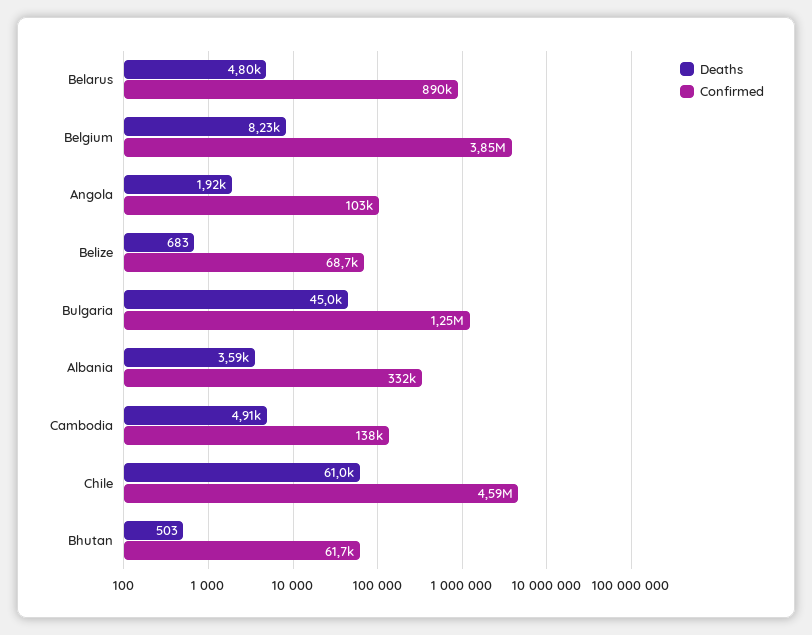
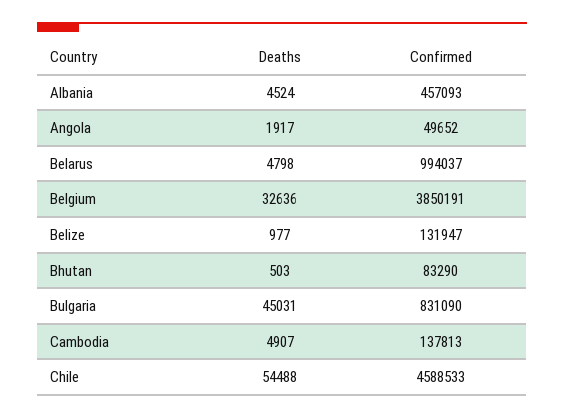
  {
    "Deaths": {
      "Belarus": 4798,
-     "Belgium": 8230,
+     "Belgium": 32636,
      "Angola": 1917,
-     "Belize": 683,
+     "Belize": 977,
      "Bulgaria": 45031,
-     "Albania": 3590,
+     "Albania": 4524,
      "Cambodia": 4907,
-     "Chile": 61000,
+     "Chile": 54488,
      "Bhutan": 503
    },
    "Confirmed": {
-     "Belarus": 890000,
+     "Belarus": 994037,
      "Belgium": 3850191,
-     "Angola": 103000,
+     "Angola": 49652,
-     "Belize": 68700,
+     "Belize": 131947,
-     "Bulgaria": 1250000,
+     "Bulgaria": 831090,
-     "Albania": 332000,
+     "Albania": 457093,
      "Cambodia": 137813,
      "Chile": 4588533,
-     "Bhutan": 61700
+     "Bhutan": 83290
    }
  }

